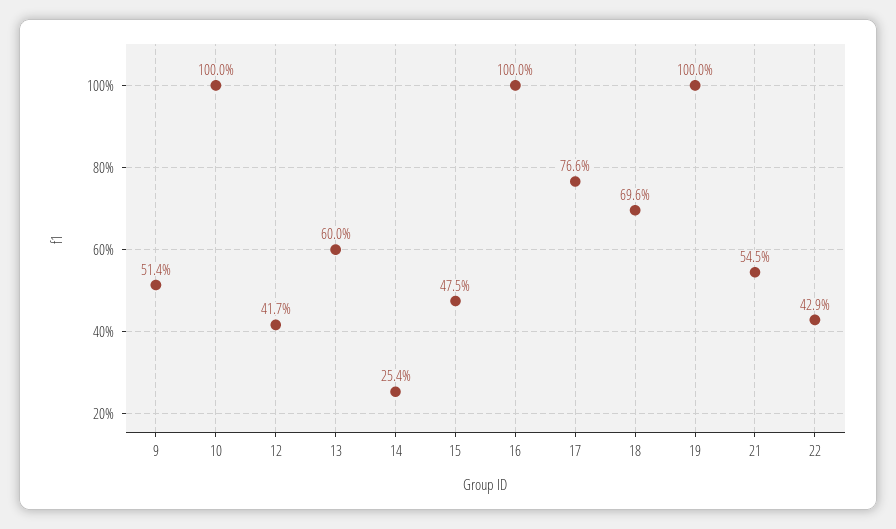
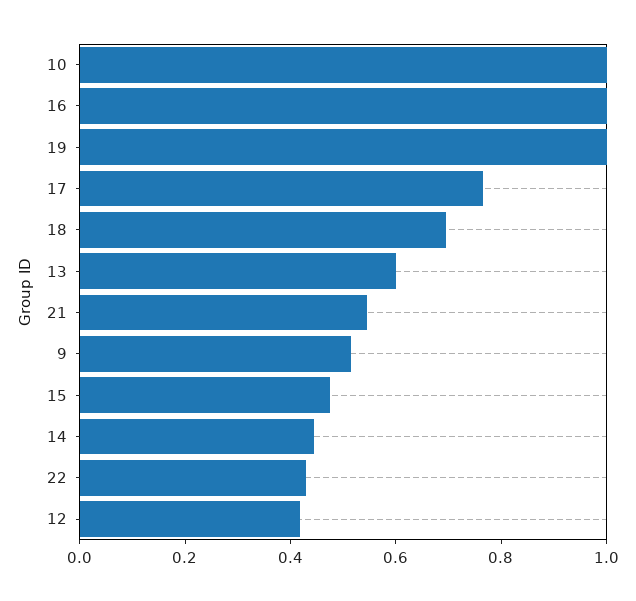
  {
    "9": 0.514,
    "10": 1,
    "12": 0.417,
    "13": 0.6,
-   "14": 0.254,
+   "14": 0.45,
    "15": 0.475,
    "16": 1,
    "17": 0.766,
    "18": 0.696,
    "19": 1,
    "21": 0.545,
    "22": 0.429
  }

